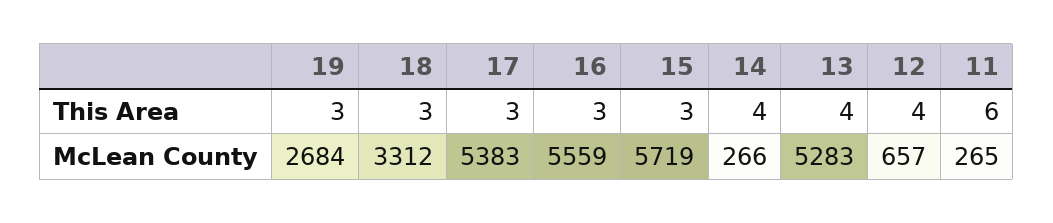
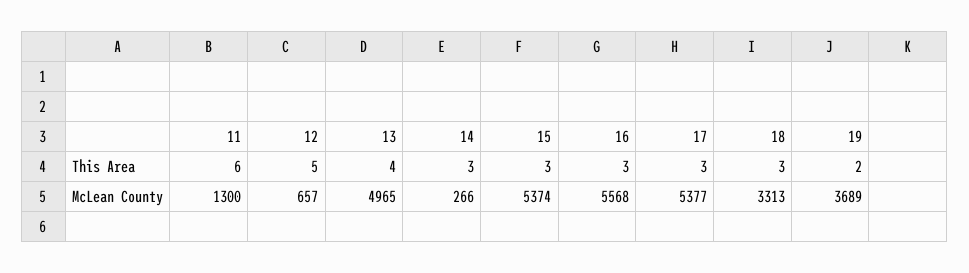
  {
    "19": {
-     "This Area": 3,
+     "This Area": 2,
-     "McLean County": 2684
+     "McLean County": 3689
    },
    "18": {
      "This Area": 3,
-     "McLean County": 3312
+     "McLean County": 3313
    },
    "17": {
      "This Area": 3,
-     "McLean County": 5383
+     "McLean County": 5377
    },
    "16": {
      "This Area": 3,
-     "McLean County": 5559
+     "McLean County": 5568
    },
    "15": {
      "This Area": 3,
-     "McLean County": 5719
+     "McLean County": 5374
    },
    "14": {
-     "This Area": 4,
+     "This Area": 3,
      "McLean County": 266
    },
    "13": {
      "This Area": 4,
-     "McLean County": 5283
+     "McLean County": 4965
    },
    "12": {
-     "This Area": 4,
+     "This Area": 5,
      "McLean County": 657
    },
    "11": {
      "This Area": 6,
-     "McLean County": 265
+     "McLean County": 1300
    }
  }

